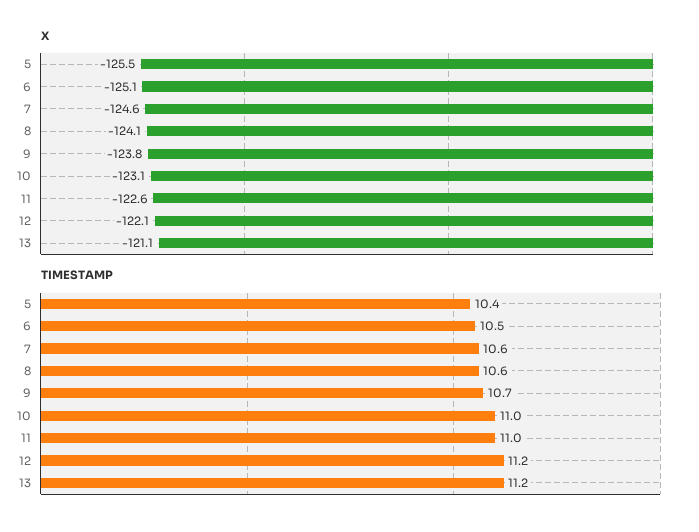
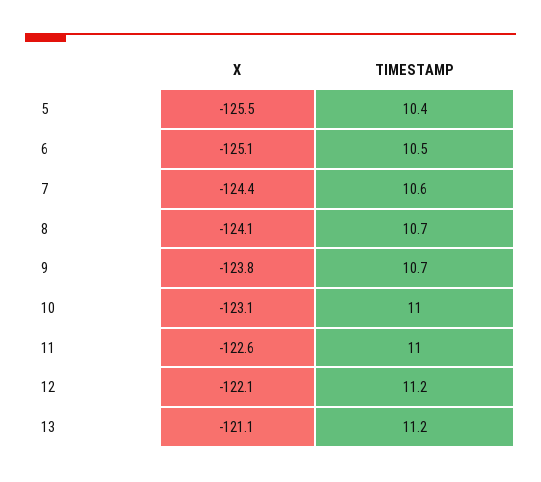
  {
    "X": {
      "5": -125.5,
      "6": -125.1,
-     "7": -124.6,
+     "7": -124.4,
      "8": -124.1,
      "9": -123.8,
      "10": -123.1,
      "11": -122.6,
      "12": -122.1,
      "13": -121.1
    },
    "TIMESTAMP": {
      "5": 10.4,
      "6": 10.5,
      "7": 10.6,
-     "8": 10.6,
+     "8": 10.7,
      "9": 10.7,
      "10": 11,
      "11": 11,
      "12": 11.2,
      "13": 11.2
    }
  }

